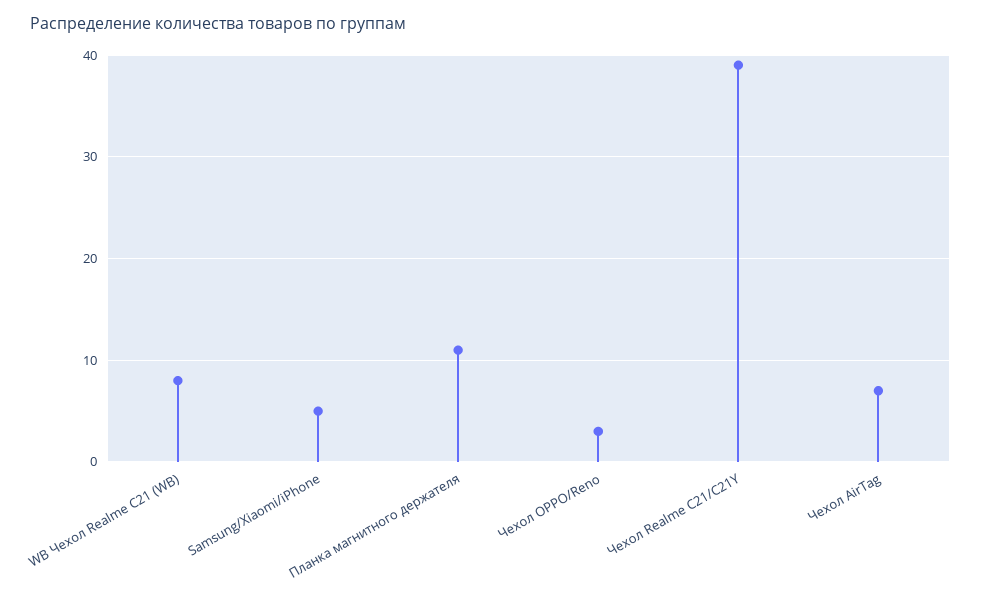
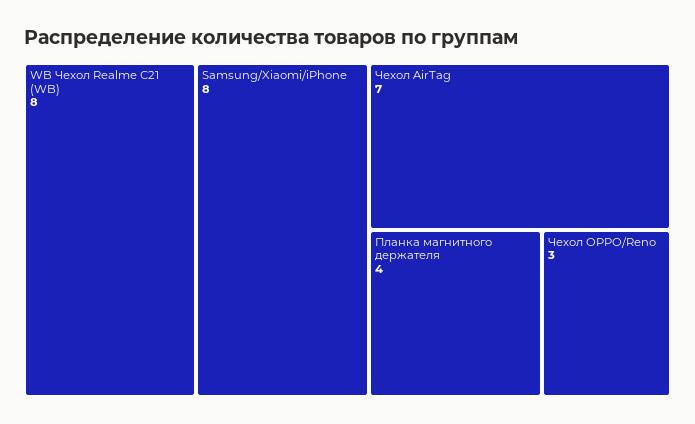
  {
    "WB Чехол Realme C21 (WB)": 8,
-   "Samsung/Xiaomi/iPhone": 5,
+   "Samsung/Xiaomi/iPhone": 8,
-   "Планка магнитного держателя": 11,
+   "Планка магнитного держателя": 4,
    "Чехол OPPO/Reno": 3,
-   "Чехол Realme C21/C21Y": 39,
    "Чехол AirTag": 7
  }

